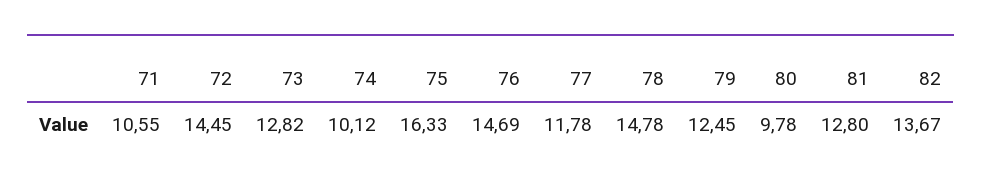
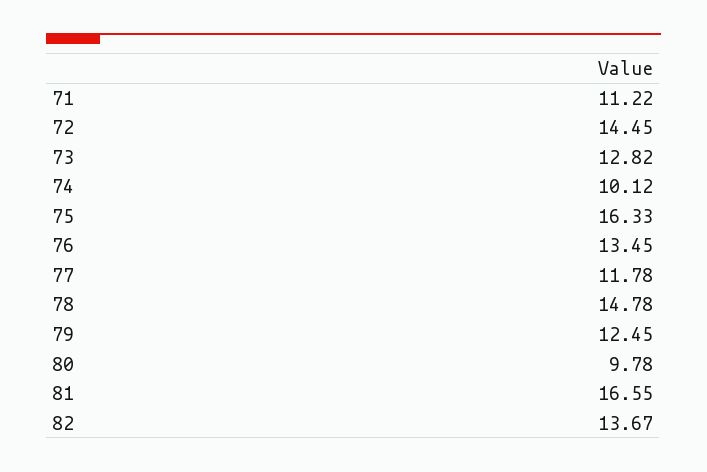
  {
-   "71": 10.55,
+   "71": 11.22,
    "72": 14.45,
    "73": 12.82,
    "74": 10.12,
    "75": 16.33,
-   "76": 14.69,
+   "76": 13.45,
    "77": 11.78,
    "78": 14.78,
    "79": 12.45,
    "80": 9.78,
-   "81": 12.8,
+   "81": 16.55,
    "82": 13.67
  }

